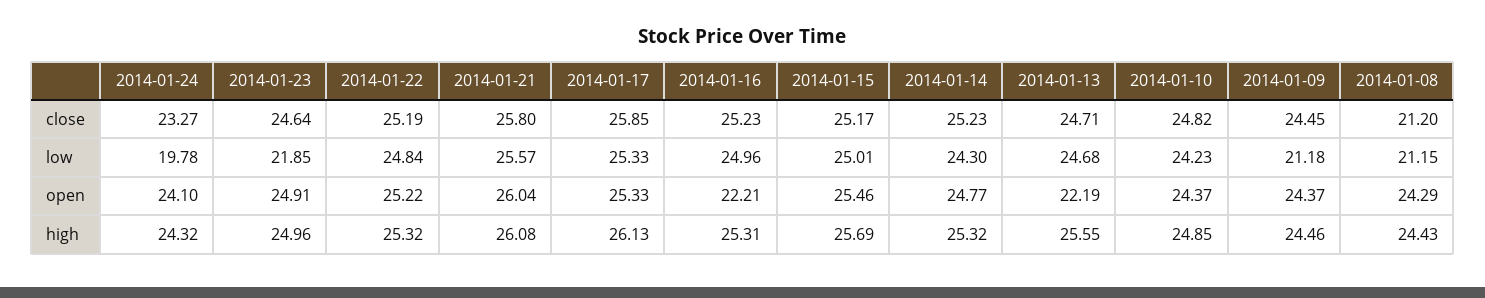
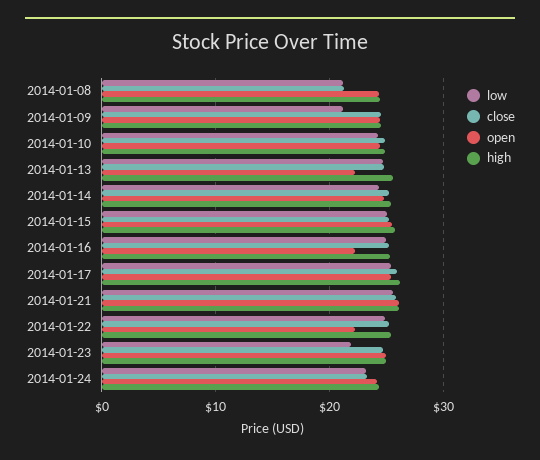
  {
    "close": {
      "2014-01-24": 23.27,
      "2014-01-23": 24.64,
      "2014-01-22": 25.19,
      "2014-01-21": 25.8,
      "2014-01-17": 25.85,
      "2014-01-16": 25.23,
      "2014-01-15": 25.17,
      "2014-01-14": 25.23,
      "2014-01-13": 24.71,
      "2014-01-10": 24.82,
      "2014-01-09": 24.45,
      "2014-01-08": 21.2
    },
    "low": {
-     "2014-01-24": 19.78,
+     "2014-01-24": 23,
      "2014-01-23": 21.85,
      "2014-01-22": 24.84,
      "2014-01-21": 25.57,
      "2014-01-17": 25.33,
      "2014-01-16": 24.96,
      "2014-01-15": 25.01,
      "2014-01-14": 24.3,
      "2014-01-13": 24.68,
      "2014-01-10": 24.23,
      "2014-01-09": 21.18,
      "2014-01-08": 21.15
    },
    "open": {
      "2014-01-24": 24.1,
      "2014-01-23": 24.91,
-     "2014-01-22": 25.22,
+     "2014-01-22": 22,
      "2014-01-21": 26.04,
      "2014-01-17": 25.33,
      "2014-01-16": 22.21,
      "2014-01-15": 25.46,
      "2014-01-14": 24.77,
      "2014-01-13": 22.19,
      "2014-01-10": 24.37,
      "2014-01-09": 24.37,
      "2014-01-08": 24.29
    },
    "high": {
      "2014-01-24": 24.32,
      "2014-01-23": 24.96,
      "2014-01-22": 25.32,
      "2014-01-21": 26.08,
      "2014-01-17": 26.13,
      "2014-01-16": 25.31,
      "2014-01-15": 25.69,
      "2014-01-14": 25.32,
      "2014-01-13": 25.55,
      "2014-01-10": 24.85,
      "2014-01-09": 24.46,
      "2014-01-08": 24.43
    }
  }

